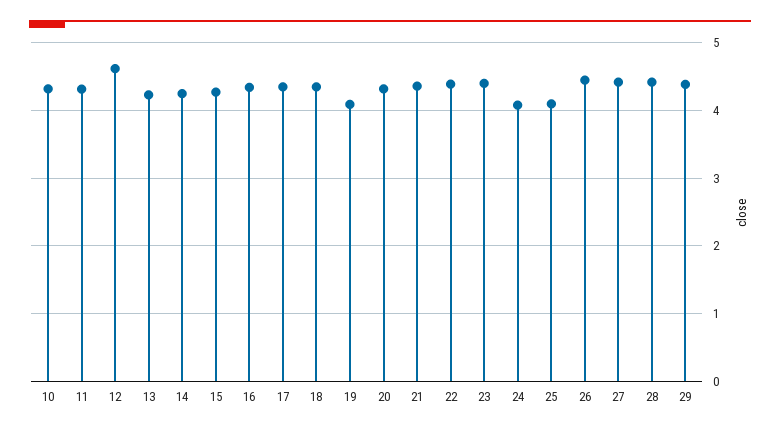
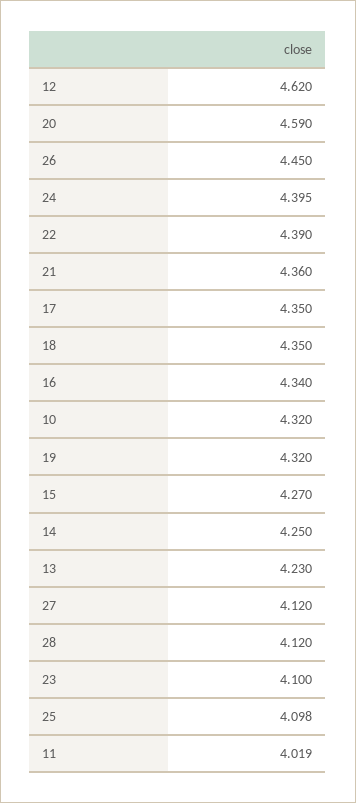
  {
    "10": 4.32,
-   "11": 4.3,
+   "11": 4.019,
    "12": 4.62,
    "13": 4.23,
    "14": 4.25,
    "15": 4.27,
    "16": 4.34,
    "17": 4.35,
    "18": 4.35,
-   "19": 4.1,
+   "19": 4.32,
-   "20": 4.3,
+   "20": 4.59,
    "21": 4.36,
    "22": 4.39,
-   "23": 4.4,
+   "23": 4.1,
-   "24": 4.1,
+   "24": 4.395,
    "25": 4.098,
    "26": 4.45,
-   "27": 4.4,
+   "27": 4.12,
-   "28": 4.4,
+   "28": 4.12
-   "29": 4.4
  }

